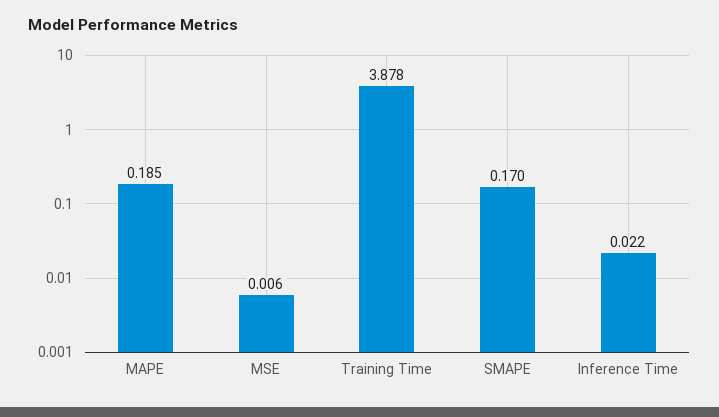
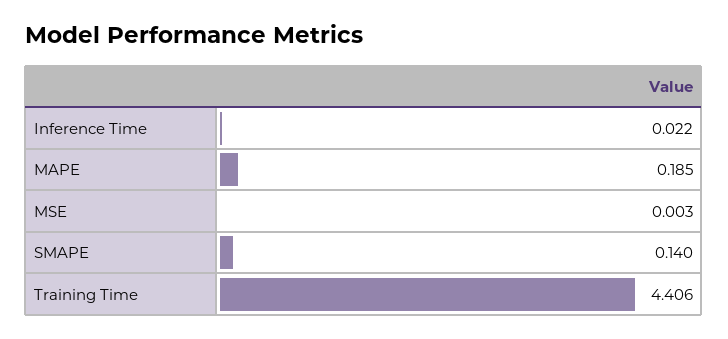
  {
    "MAPE": 0.185,
-   "MSE": 0.006,
+   "MSE": 0.003,
-   "Training Time": 3.878,
+   "Training Time": 4.406,
-   "SMAPE": 0.17,
+   "SMAPE": 0.14,
    "Inference Time": 0.022
  }

